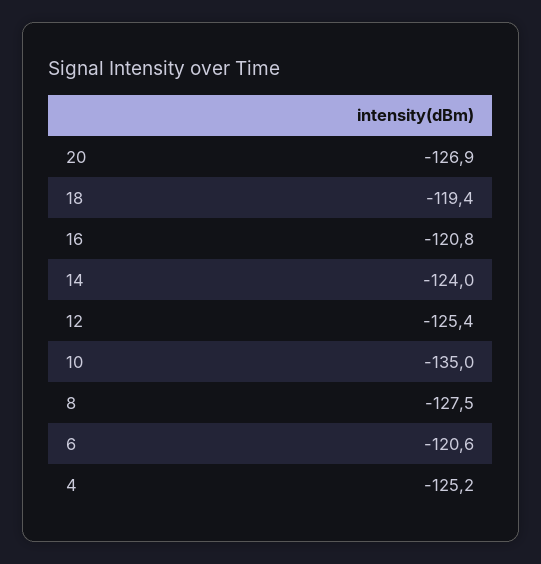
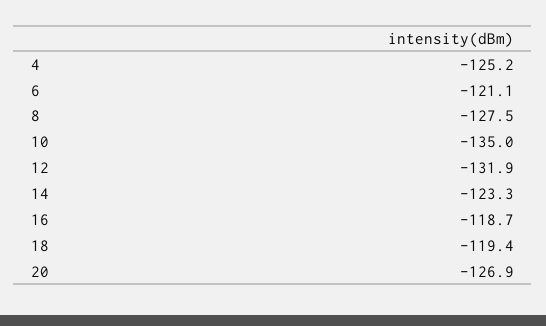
  {
    "20": -126.9,
    "18": -119.4,
-   "16": -120.8,
+   "16": -118.7,
-   "14": -124,
+   "14": -123.3,
-   "12": -125.4,
+   "12": -131.9,
    "10": -135,
    "8": -127.5,
-   "6": -120.6,
+   "6": -121.1,
    "4": -125.2
  }

